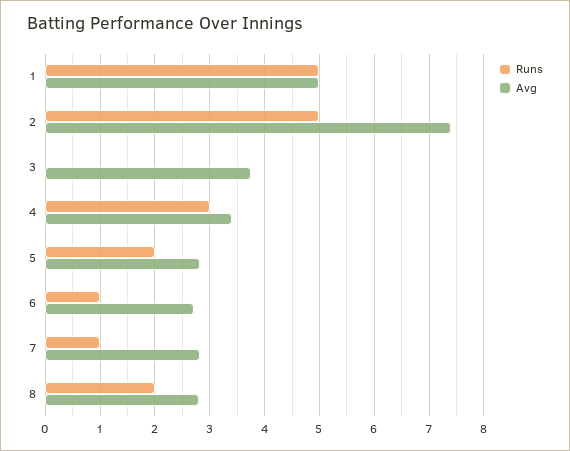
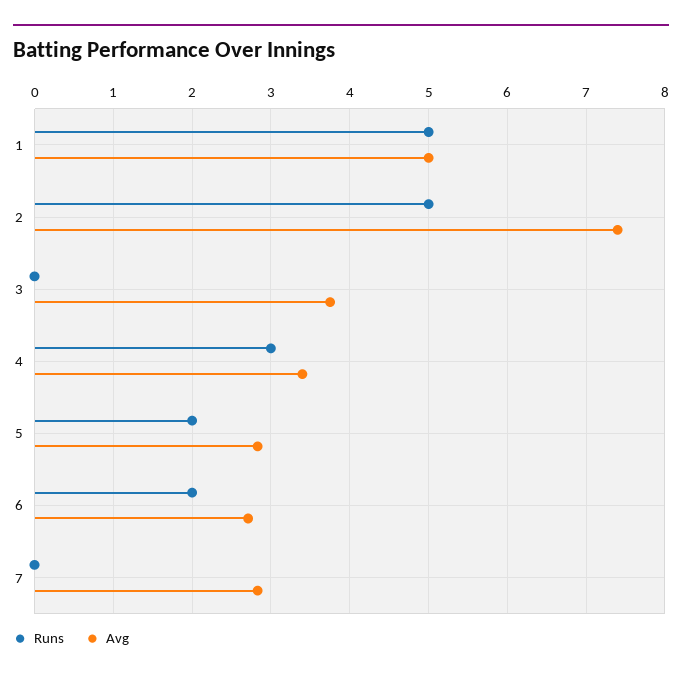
  {
    "Runs": {
      "1": 5,
      "2": 5,
      "3": 0,
      "4": 3,
      "5": 2,
-     "6": 1,
+     "6": 2,
-     "7": 1,
+     "7": 0
-     "8": 2
    },
    "Avg": {
      "1": 5,
      "2": 7.4,
      "3": 3.8,
      "4": 3.4,
      "5": 2.8,
      "6": 2.7,
-     "7": 2.8,
+     "7": 2.8
-     "8": 2.8
    }
  }

